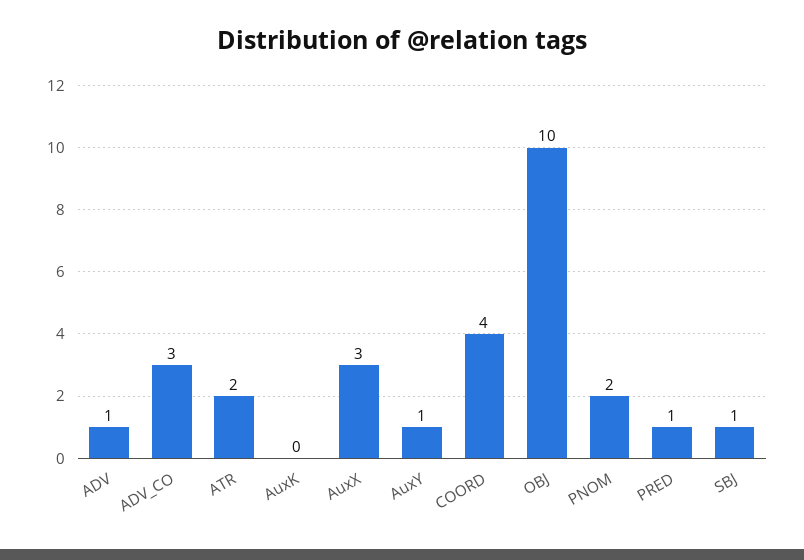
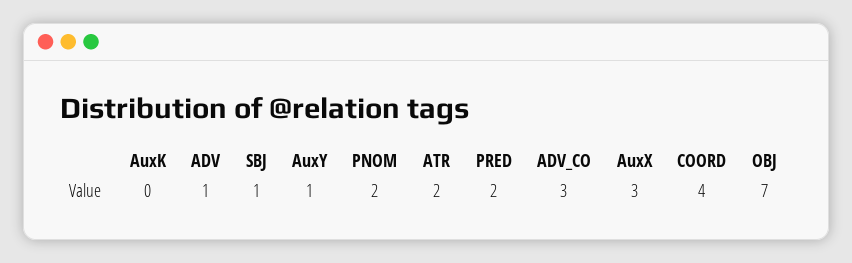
  {
    "ADV": 1,
    "ADV_CO": 3,
    "ATR": 2,
    "AuxK": 0,
    "AuxX": 3,
    "AuxY": 1,
    "COORD": 4,
-   "OBJ": 10,
+   "OBJ": 7,
    "PNOM": 2,
-   "PRED": 1,
+   "PRED": 2,
    "SBJ": 1
  }

